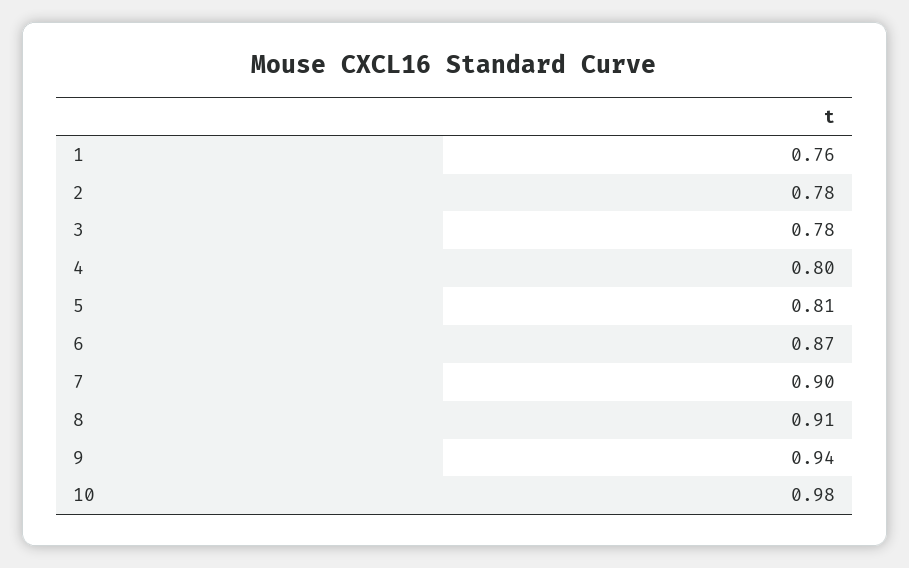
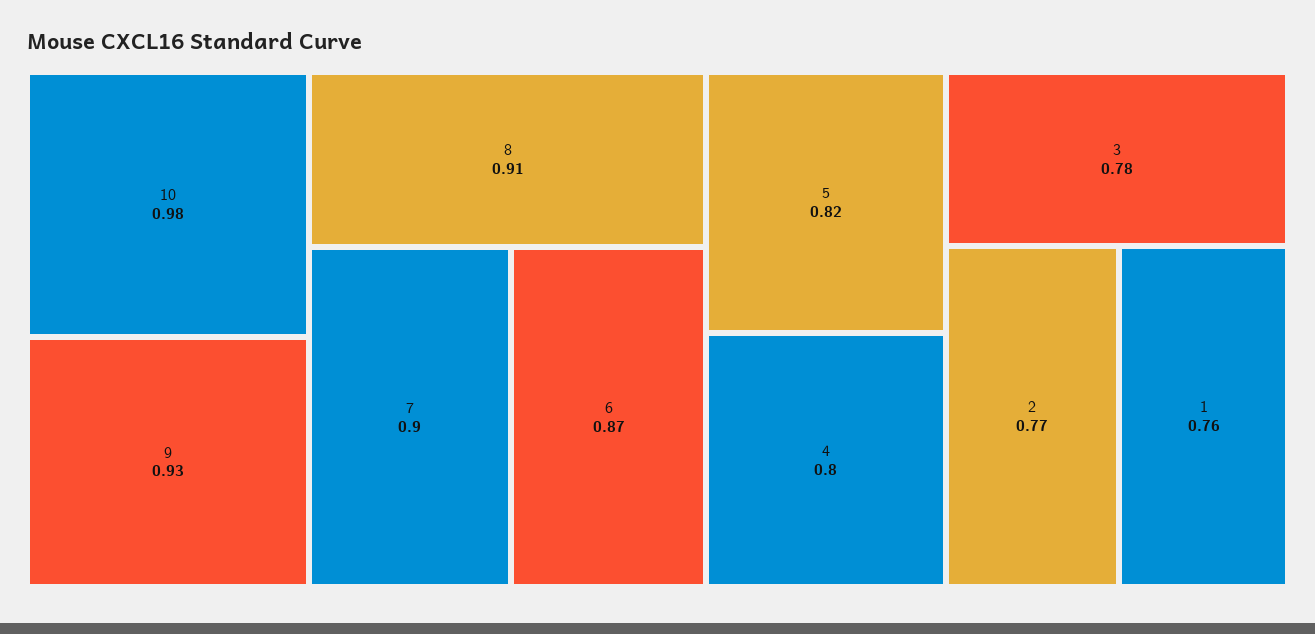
  {
    "1": 0.76,
-   "2": 0.78,
+   "2": 0.77,
    "3": 0.78,
    "4": 0.8,
-   "5": 0.81,
+   "5": 0.82,
    "6": 0.87,
    "7": 0.9,
    "8": 0.91,
-   "9": 0.94,
+   "9": 0.93,
    "10": 0.98
  }

